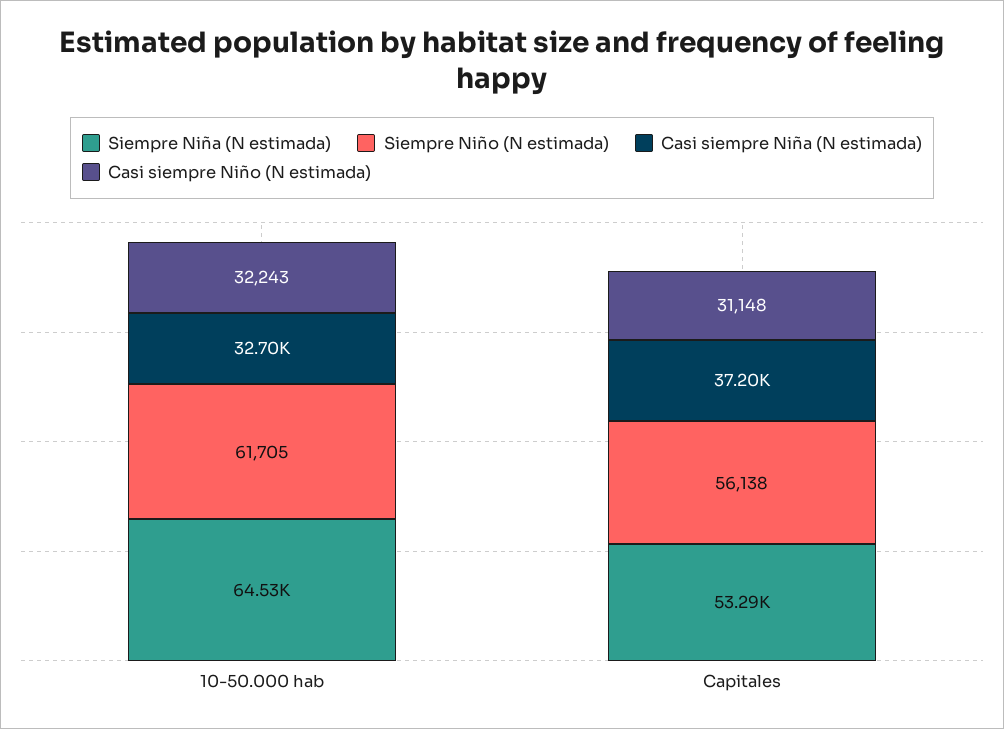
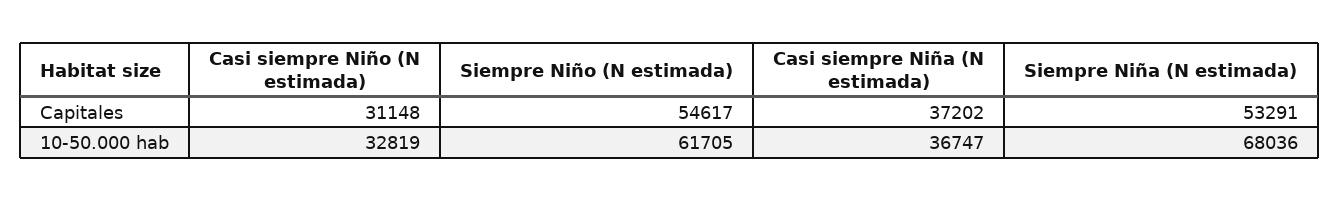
  {
    "Siempre Niña (N estimada)": {
-     "10-50.000 hab": 64530,
+     "10-50.000 hab": 68036,
      "Capitales": 53291
    },
    "Siempre Niño (N estimada)": {
      "10-50.000 hab": 61705,
-     "Capitales": 56138
+     "Capitales": 54617
    },
    "Casi siempre Niña (N estimada)": {
-     "10-50.000 hab": 32700,
+     "10-50.000 hab": 36747,
      "Capitales": 37202
    },
    "Casi siempre Niño (N estimada)": {
-     "10-50.000 hab": 32243,
+     "10-50.000 hab": 32819,
      "Capitales": 31148
    }
  }

